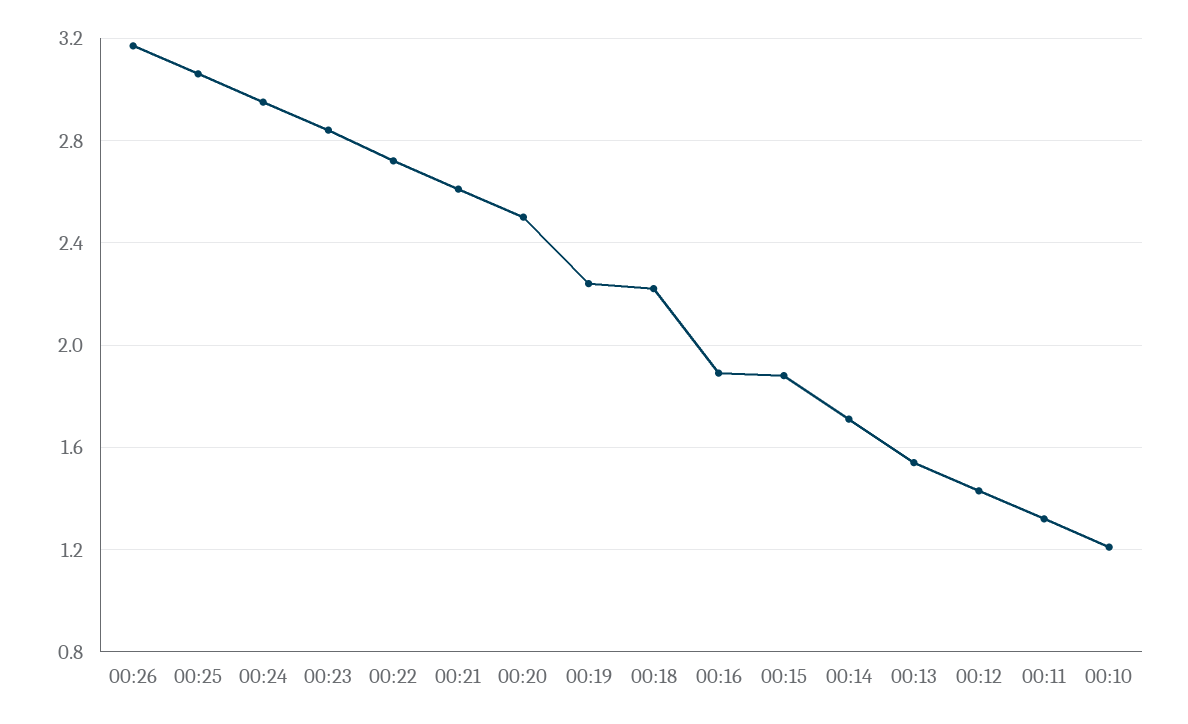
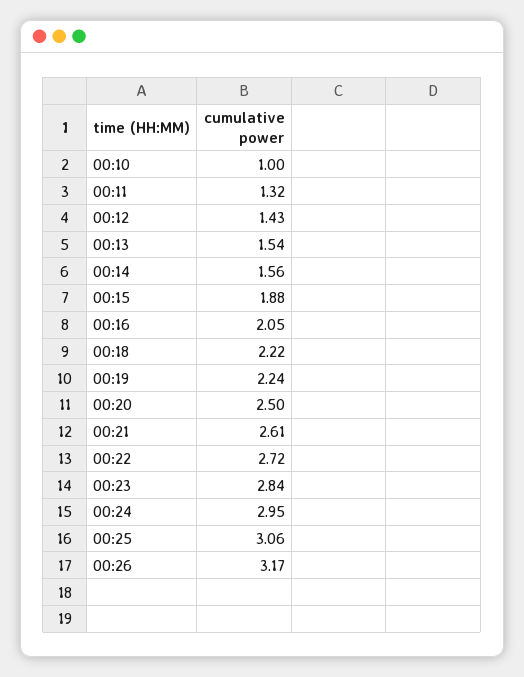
  {
    "00:26": 3.17,
    "00:25": 3.06,
    "00:24": 2.95,
    "00:23": 2.84,
    "00:22": 2.72,
    "00:21": 2.61,
    "00:20": 2.5,
    "00:19": 2.24,
    "00:18": 2.22,
-   "00:16": 1.9,
+   "00:16": 2.05,
    "00:15": 1.88,
-   "00:14": 1.7,
+   "00:14": 1.56,
    "00:13": 1.54,
    "00:12": 1.43,
    "00:11": 1.32,
-   "00:10": 1.2
+   "00:10": 1
  }

